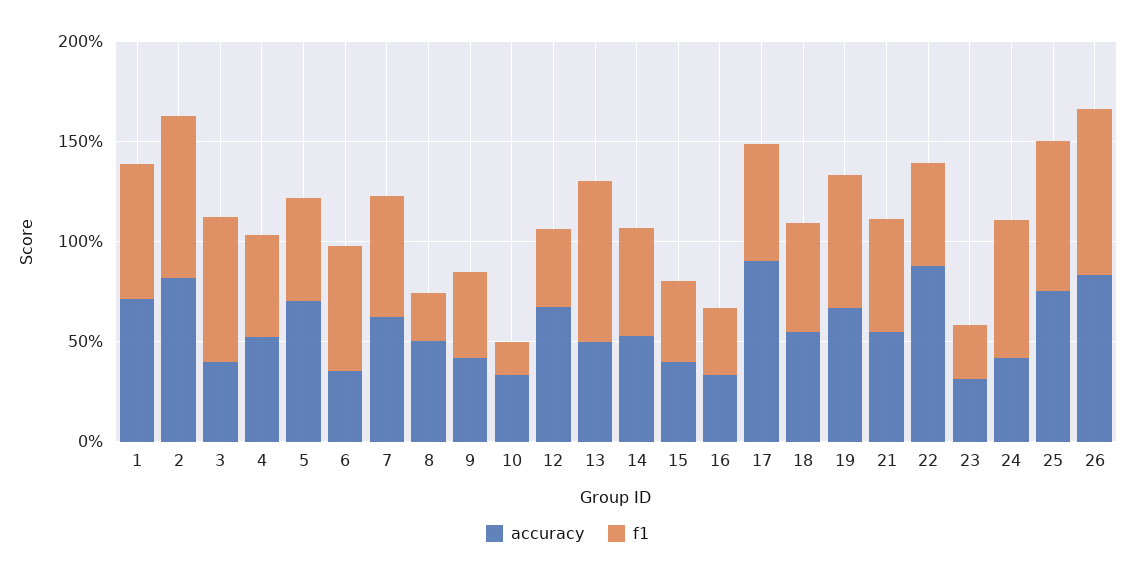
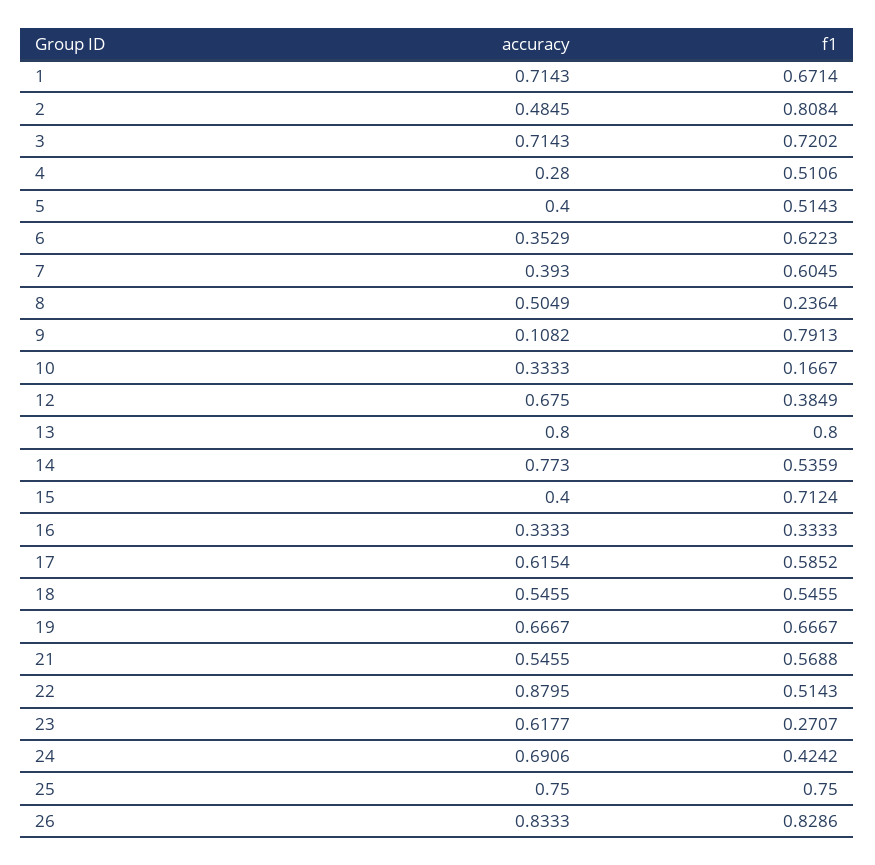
  {
    "accuracy": {
      "1": 0.7143,
-     "2": 0.8,
+     "2": 0.4845,
-     "3": 0.4,
+     "3": 0.7143,
-     "4": 0.5,
+     "4": 0.28,
-     "5": 0.7,
+     "5": 0.4,
      "6": 0.3529,
-     "7": 0.6,
+     "7": 0.393,
      "8": 0.5049,
-     "9": 0.4,
+     "9": 0.1082,
      "10": 0.3333,
      "12": 0.675,
-     "13": 0.5,
+     "13": 0.8,
-     "14": 0.5,
+     "14": 0.773,
      "15": 0.4,
      "16": 0.3333,
-     "17": 0.9,
+     "17": 0.6154,
      "18": 0.5455,
      "19": 0.6667,
      "21": 0.5455,
      "22": 0.8795,
-     "23": 0.3,
+     "23": 0.6177,
-     "24": 0.4,
+     "24": 0.6906,
      "25": 0.75,
      "26": 0.8333
    },
    "f1": {
      "1": 0.6714,
      "2": 0.8084,
      "3": 0.7202,
      "4": 0.5106,
      "5": 0.5143,
      "6": 0.6223,
      "7": 0.6045,
      "8": 0.2364,
-     "9": 0.4,
+     "9": 0.7913,
      "10": 0.1667,
      "12": 0.3849,
      "13": 0.8,
      "14": 0.5359,
-     "15": 0.4,
+     "15": 0.7124,
      "16": 0.3333,
      "17": 0.5852,
      "18": 0.5455,
      "19": 0.6667,
      "21": 0.5688,
      "22": 0.5143,
      "23": 0.2707,
-     "24": 0.7,
+     "24": 0.4242,
      "25": 0.75,
      "26": 0.8286
    }
  }

